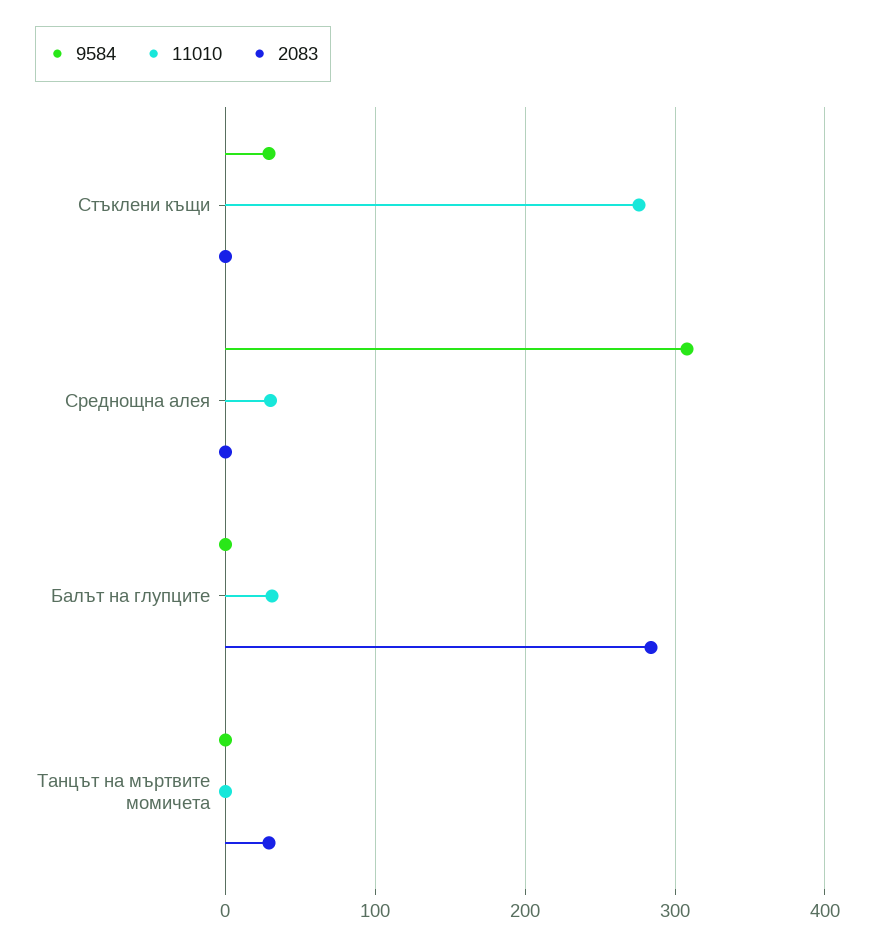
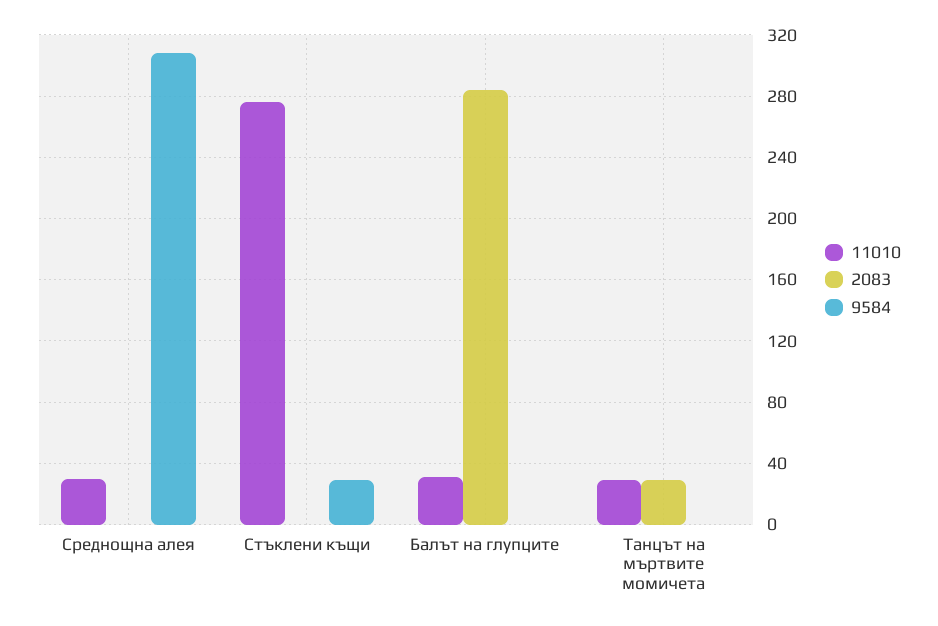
  {
    "9584": {
      "Стъклени къщи": 30,
      "Среднощна алея": 310,
      "Балът на глупците": 0,
      "Танцът на мъртвите момичета": 0
    },
    "11010": {
      "Стъклени къщи": 275,
      "Среднощна алея": 30,
      "Балът на глупците": 30,
-     "Танцът на мъртвите момичета": 0
+     "Танцът на мъртвите момичета": 30
    },
    "2083": {
      "Стъклени къщи": 0,
      "Среднощна алея": 0,
      "Балът на глупците": 285,
      "Танцът на мъртвите момичета": 30
    }
  }

